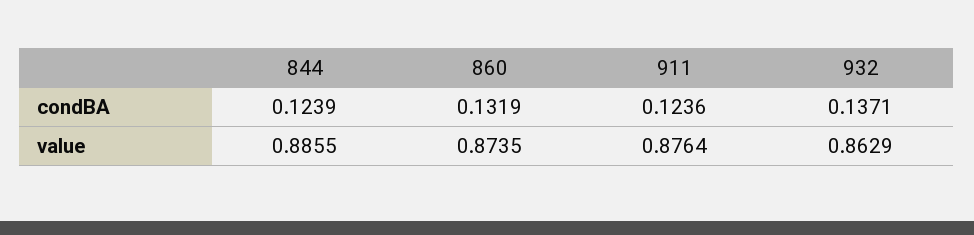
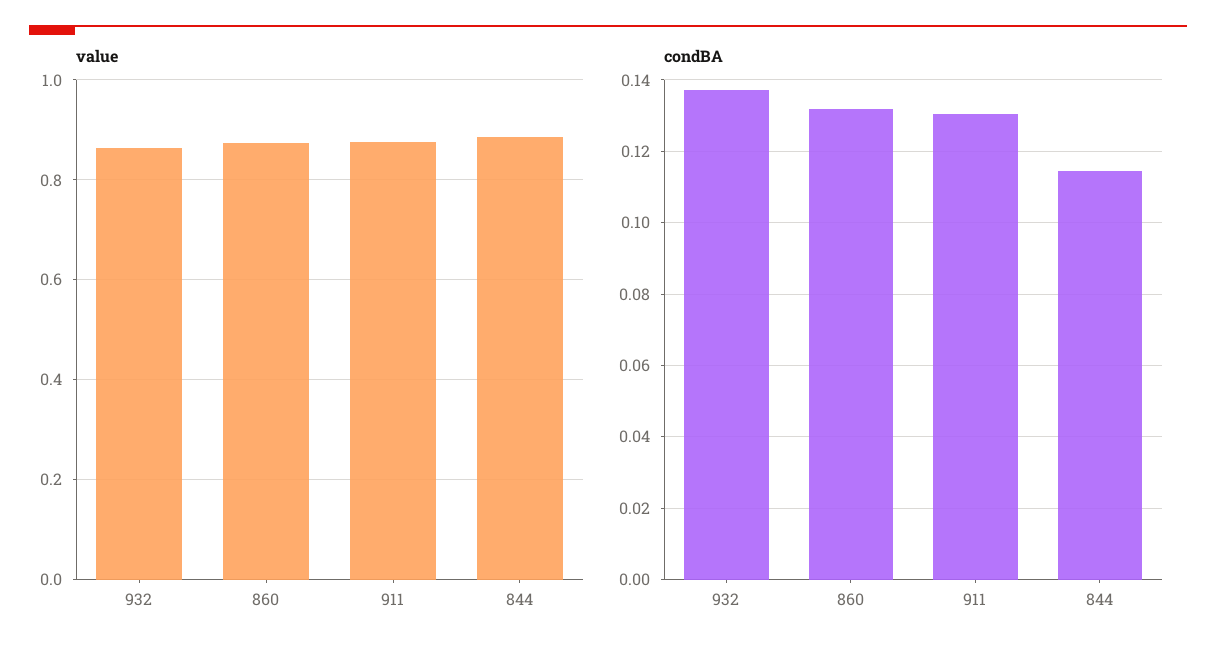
  {
    "condBA": {
-     "844": 0.1239,
+     "844": 0.114,
      "860": 0.1319,
-     "911": 0.1236,
+     "911": 0.13,
      "932": 0.1371
    },
    "value": {
      "844": 0.8855,
      "860": 0.8735,
      "911": 0.8764,
      "932": 0.8629
    }
  }

